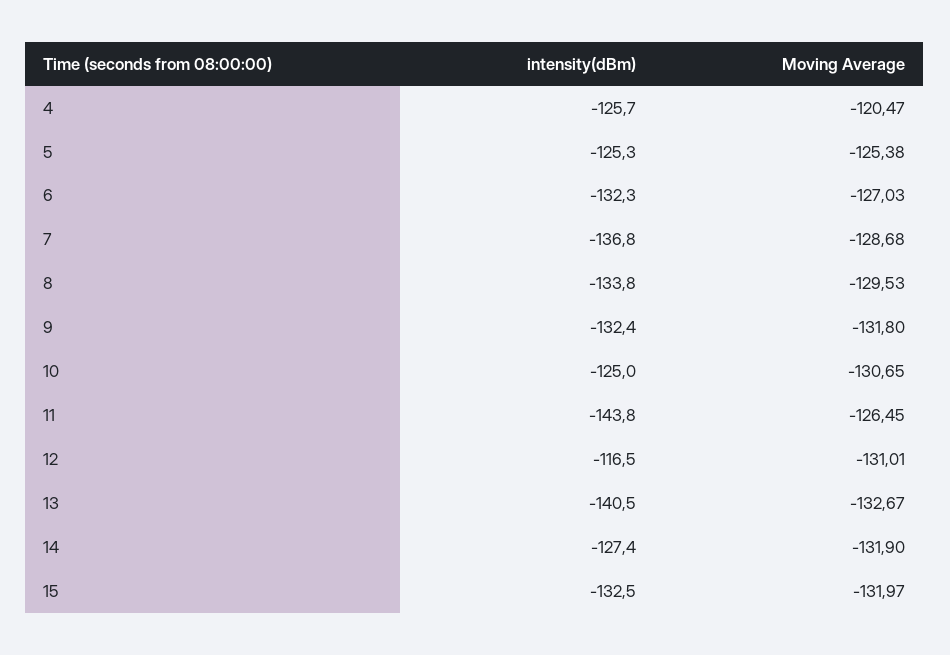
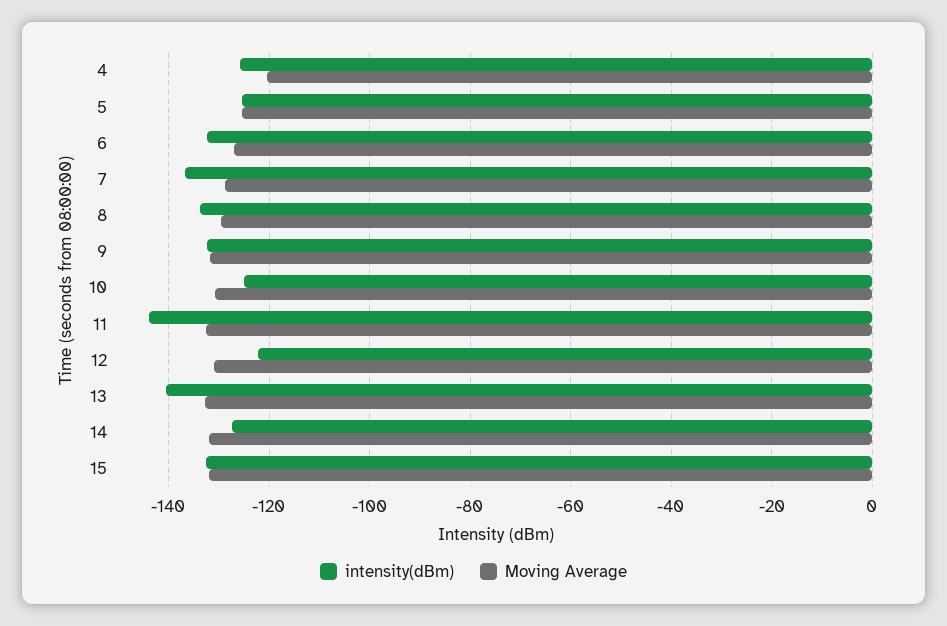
  {
    "intensity(dBm)": {
      "4": -125.7,
      "5": -125.3,
      "6": -132.3,
      "7": -136.8,
      "8": -133.8,
      "9": -132.4,
      "10": -125,
      "11": -143.8,
-     "12": -116.5,
+     "12": -122,
      "13": -140.5,
      "14": -127.4,
      "15": -132.5
    },
    "Moving Average": {
      "4": -120.47,
      "5": -125.38,
      "6": -127.03,
      "7": -128.68,
      "8": -129.53,
      "9": -131.8,
      "10": -130.65,
-     "11": -126.45,
+     "11": -132,
      "12": -131.01,
      "13": -132.67,
      "14": -131.9,
      "15": -131.97
    }
  }

